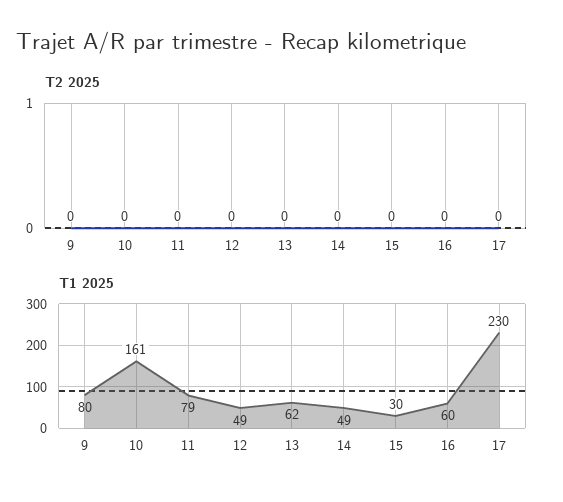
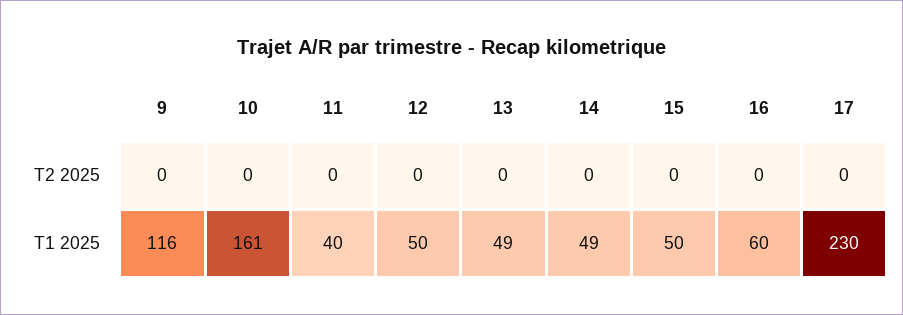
  {
    "T2 2025": {
      "9": 0,
      "10": 0,
      "11": 0,
      "12": 0,
      "13": 0,
      "14": 0,
      "15": 0,
      "16": 0,
      "17": 0
    },
    "T1 2025": {
-     "9": 80,
+     "9": 116,
      "10": 161,
-     "11": 79,
+     "11": 40,
-     "12": 49,
+     "12": 50,
-     "13": 62,
+     "13": 49,
      "14": 49,
-     "15": 30,
+     "15": 50,
      "16": 60,
      "17": 230
    }
  }

